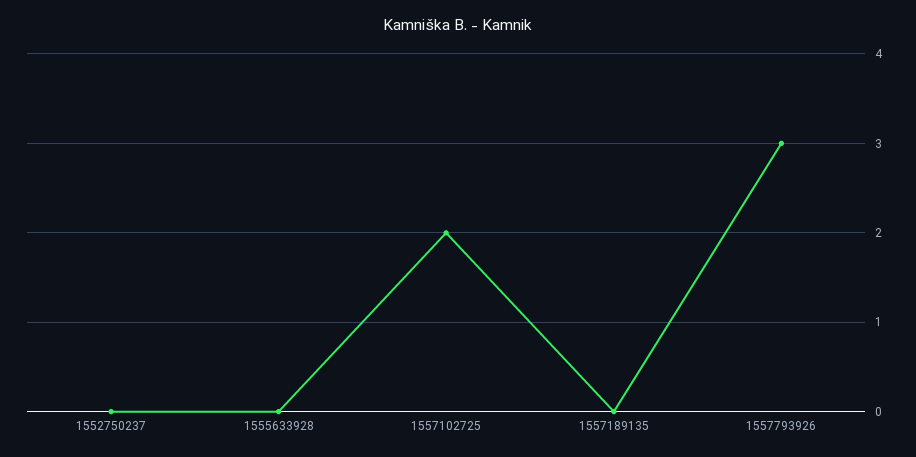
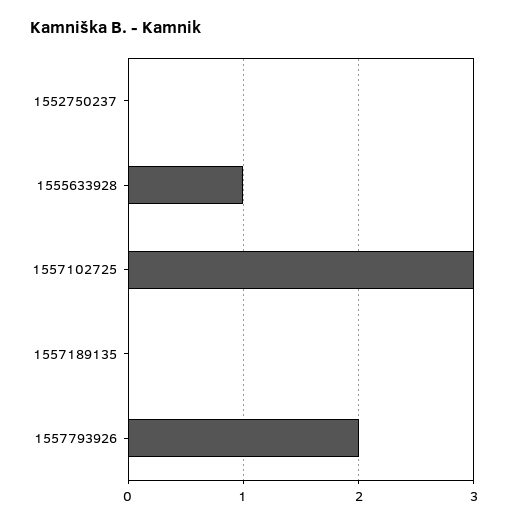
  {
    "1552750237": 0,
-   "1555633928": 0,
+   "1555633928": 1,
-   "1557102725": 2,
+   "1557102725": 3,
    "1557189135": 0,
-   "1557793926": 3
+   "1557793926": 2
  }

